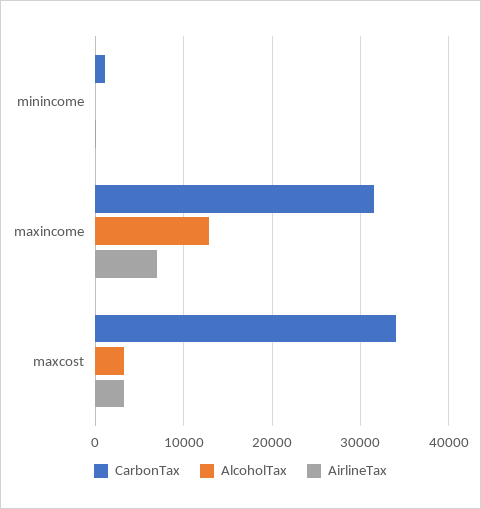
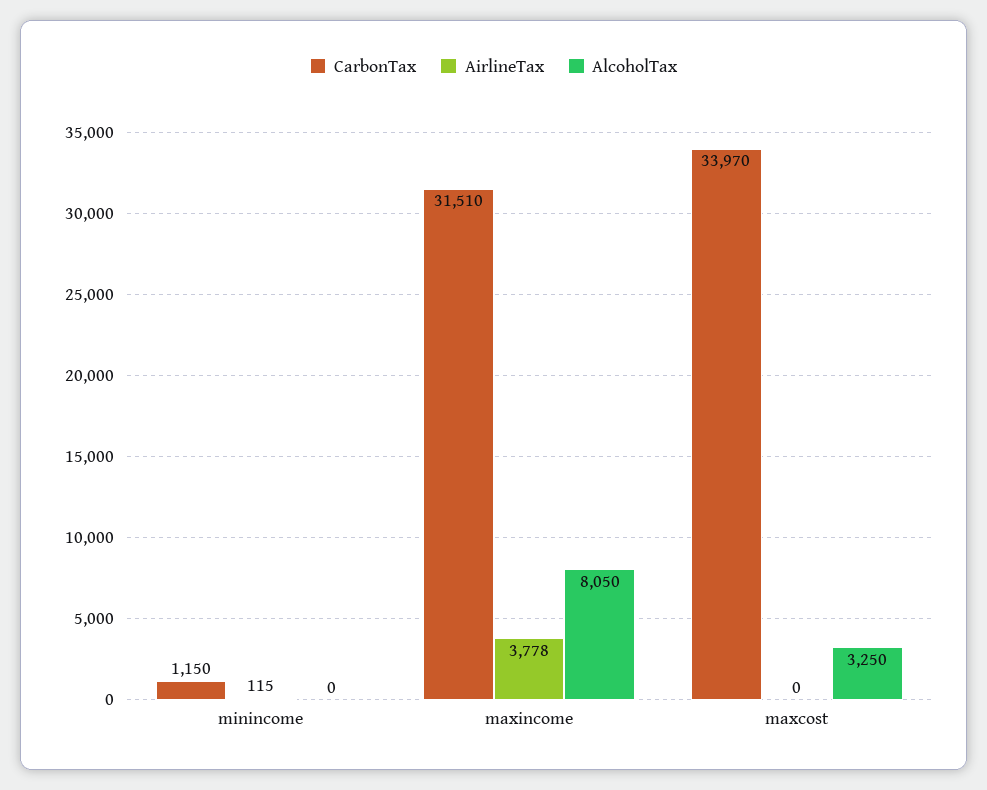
  {
    "CarbonTax": {
      "minincome": 1150,
      "maxincome": 31510,
      "maxcost": 33970
    },
    "AlcoholTax": {
      "minincome": 0,
-     "maxincome": 13000,
+     "maxincome": 8050,
      "maxcost": 3250
    },
    "AirlineTax": {
      "minincome": 115,
-     "maxincome": 7000,
+     "maxincome": 3778,
-     "maxcost": 3000
+     "maxcost": 0
    }
  }

